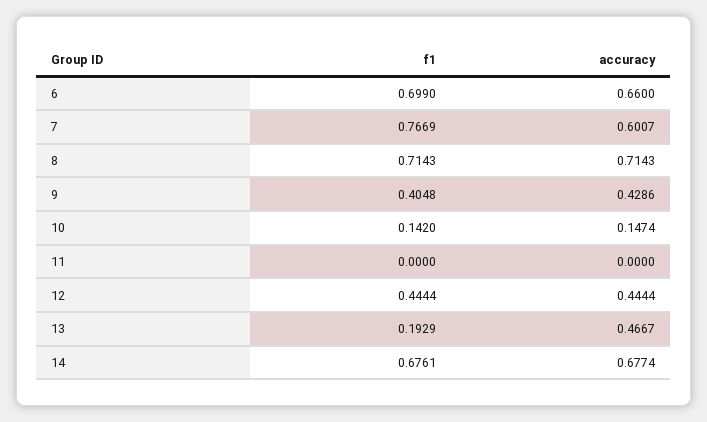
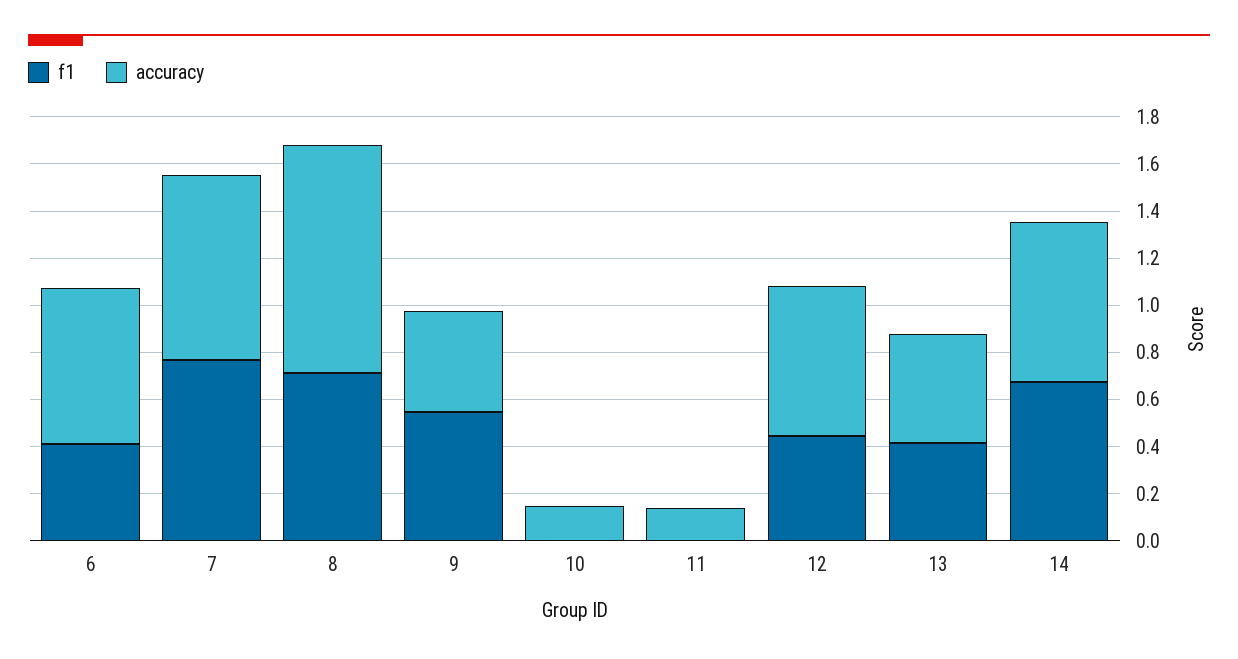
  {
    "f1": {
-     "6": 0.699,
+     "6": 0.4,
      "7": 0.7669,
      "8": 0.7143,
-     "9": 0.4048,
+     "9": 0.55,
-     "10": 0.142,
+     "10": 0,
      "11": 0,
      "12": 0.4444,
-     "13": 0.1929,
+     "13": 0.4,
      "14": 0.6761
    },
    "accuracy": {
      "6": 0.66,
-     "7": 0.6007,
+     "7": 0.8,
-     "8": 0.7143,
+     "8": 0.95,
      "9": 0.4286,
      "10": 0.1474,
-     "11": 0,
+     "11": 0.15,
-     "12": 0.4444,
+     "12": 0.65,
      "13": 0.4667,
      "14": 0.6774
    }
  }

